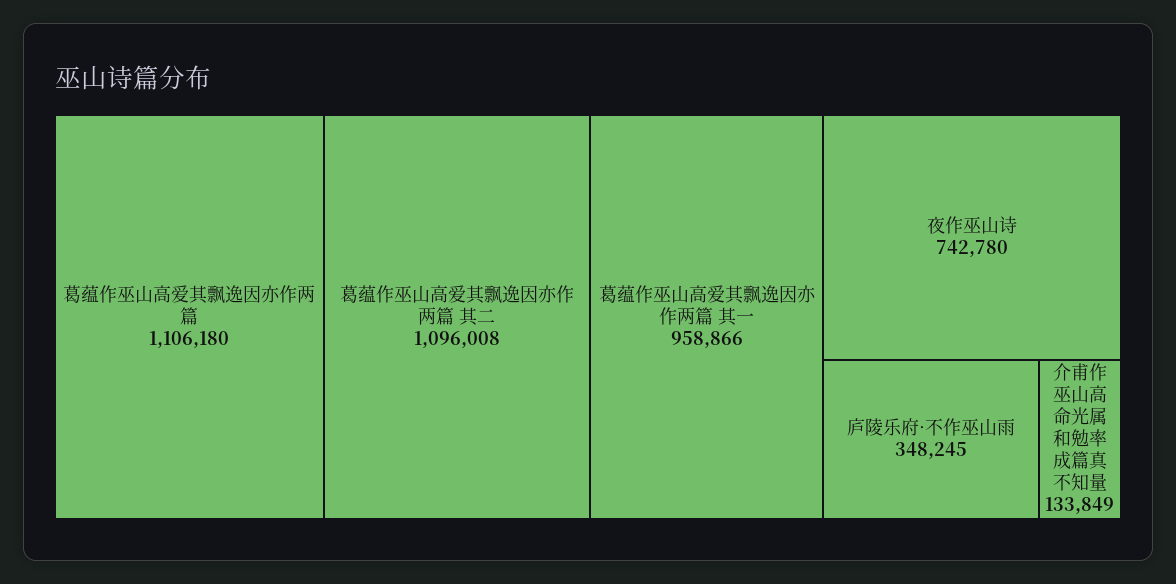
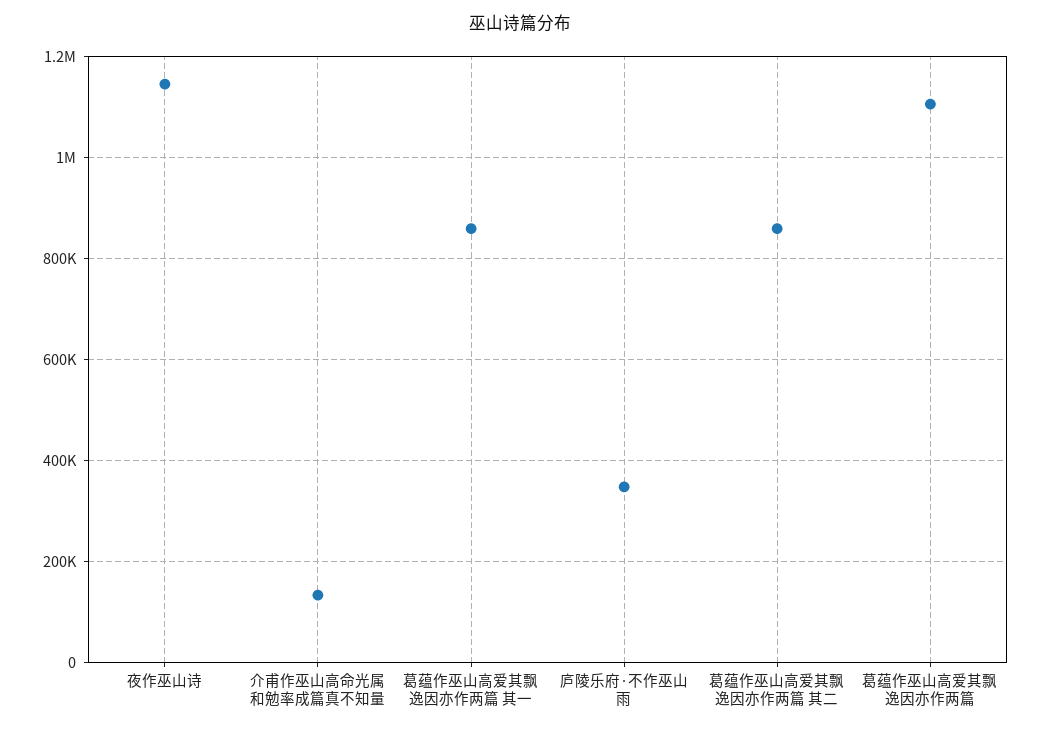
  {
    "葛蕴作巫山高爱其飘逸因亦作两篇": 1106180,
-   "葛蕴作巫山高爱其飘逸因亦作两篇 其二": 1096008,
+   "葛蕴作巫山高爱其飘逸因亦作两篇 其二": 860000,
-   "葛蕴作巫山高爱其飘逸因亦作两篇 其一": 958866,
+   "葛蕴作巫山高爱其飘逸因亦作两篇 其一": 860000,
-   "夜作巫山诗": 742780,
+   "夜作巫山诗": 1140000,
    "庐陵乐府·不作巫山雨": 348245,
    "介甫作巫山高命光属和勉率成篇真不知量": 133849
  }

